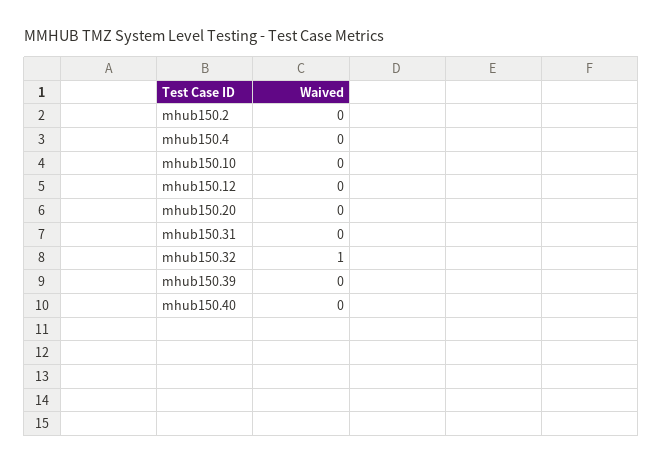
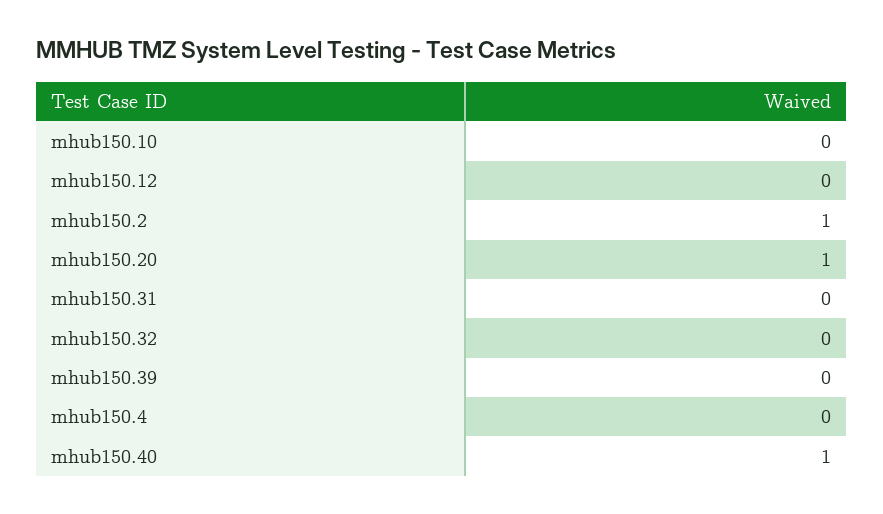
  {
-   "mhub150.2": 0,
+   "mhub150.2": 1,
    "mhub150.4": 0,
    "mhub150.10": 0,
    "mhub150.12": 0,
-   "mhub150.20": 0,
+   "mhub150.20": 1,
    "mhub150.31": 0,
-   "mhub150.32": 1,
+   "mhub150.32": 0,
    "mhub150.39": 0,
-   "mhub150.40": 0
+   "mhub150.40": 1
  }

